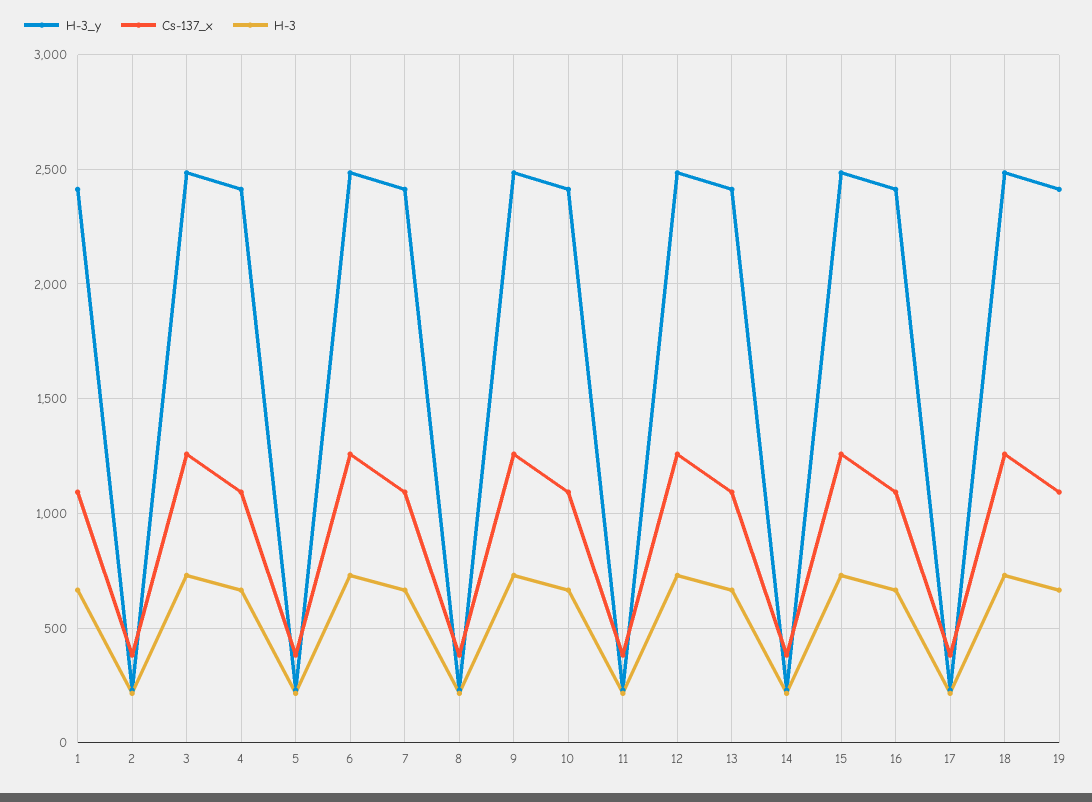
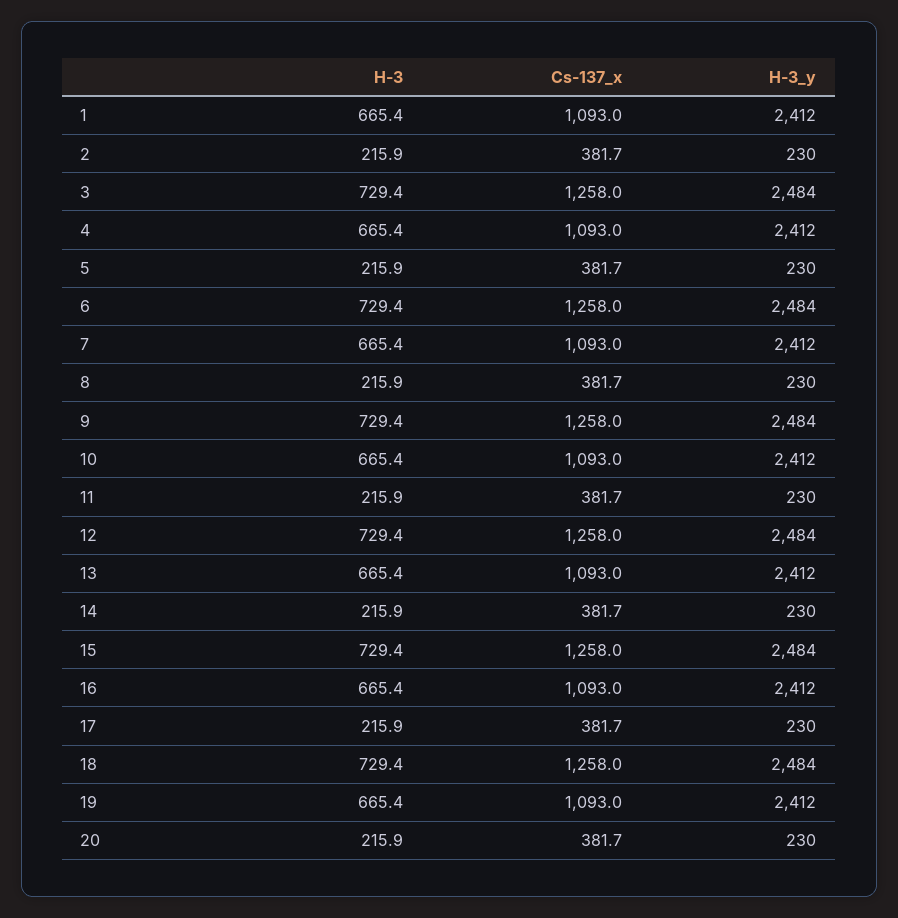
  {
    "H-3_y": {
      "1": 2412,
      "2": 230,
      "3": 2484,
      "4": 2412,
      "5": 230,
      "6": 2484,
      "7": 2412,
      "8": 230,
      "9": 2484,
      "10": 2412,
      "11": 230,
      "12": 2484,
      "13": 2412,
      "14": 230,
      "15": 2484,
      "16": 2412,
      "17": 230,
      "18": 2484,
-     "19": 2412
+     "19": 2412,
+     "20": 230
    },
    "Cs-137_x": {
      "1": 1093,
      "2": 381.7,
      "3": 1258,
      "4": 1093,
      "5": 381.7,
      "6": 1258,
      "7": 1093,
      "8": 381.7,
      "9": 1258,
      "10": 1093,
      "11": 381.7,
      "12": 1258,
      "13": 1093,
      "14": 381.7,
      "15": 1258,
      "16": 1093,
      "17": 381.7,
      "18": 1258,
-     "19": 1093
+     "19": 1093,
+     "20": 381.7
    },
    "H-3": {
      "1": 665.4,
      "2": 215.9,
      "3": 729.4,
      "4": 665.4,
      "5": 215.9,
      "6": 729.4,
      "7": 665.4,
      "8": 215.9,
      "9": 729.4,
      "10": 665.4,
      "11": 215.9,
      "12": 729.4,
      "13": 665.4,
      "14": 215.9,
      "15": 729.4,
      "16": 665.4,
      "17": 215.9,
      "18": 729.4,
-     "19": 665.4
+     "19": 665.4,
+     "20": 215.9
    }
  }

